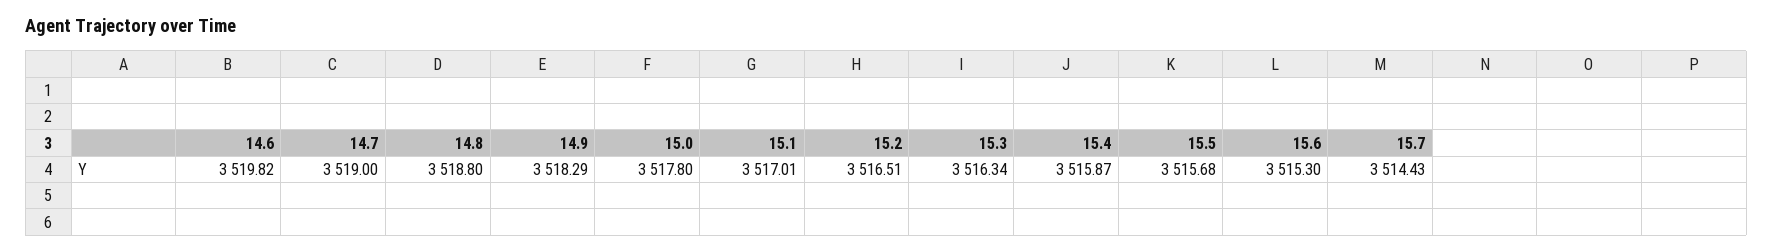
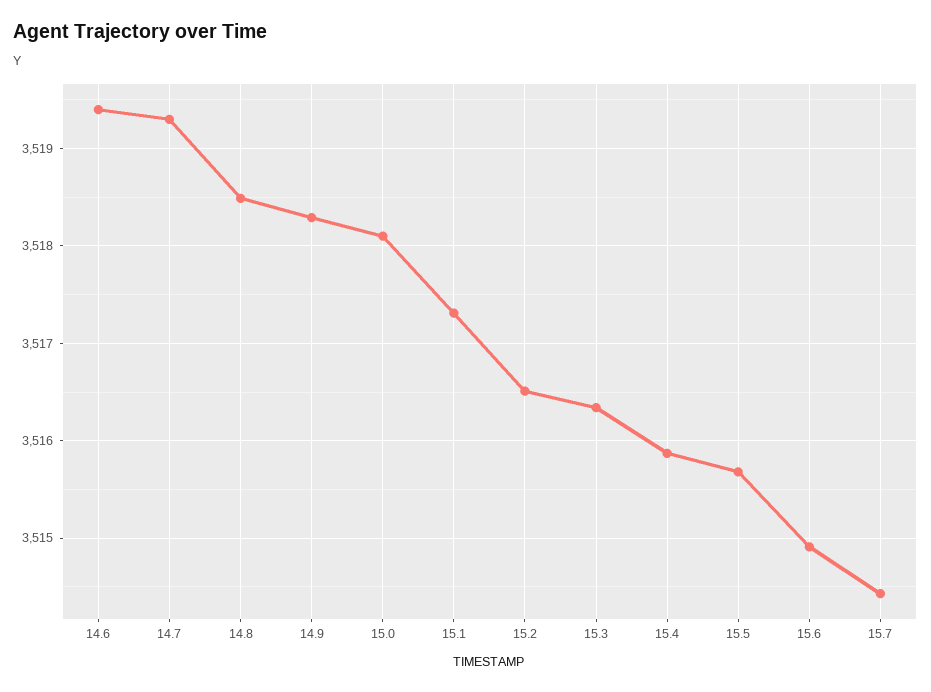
  {
-   "14.6": 3519.82,
+   "14.6": 3519.4,
-   "14.7": 3519,
+   "14.7": 3519.3,
-   "14.8": 3518.8,
+   "14.8": 3518.5,
    "14.9": 3518.29,
-   "15.0": 3517.8,
+   "15.0": 3518.1,
-   "15.1": 3517.01,
+   "15.1": 3517.3,
    "15.2": 3516.51,
    "15.3": 3516.34,
    "15.4": 3515.87,
    "15.5": 3515.68,
-   "15.6": 3515.3,
+   "15.6": 3514.9,
    "15.7": 3514.43
  }

